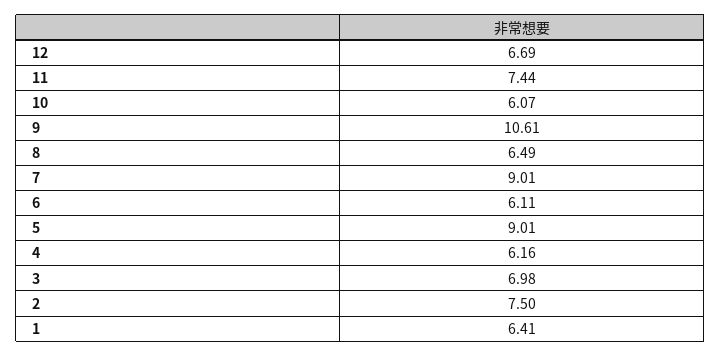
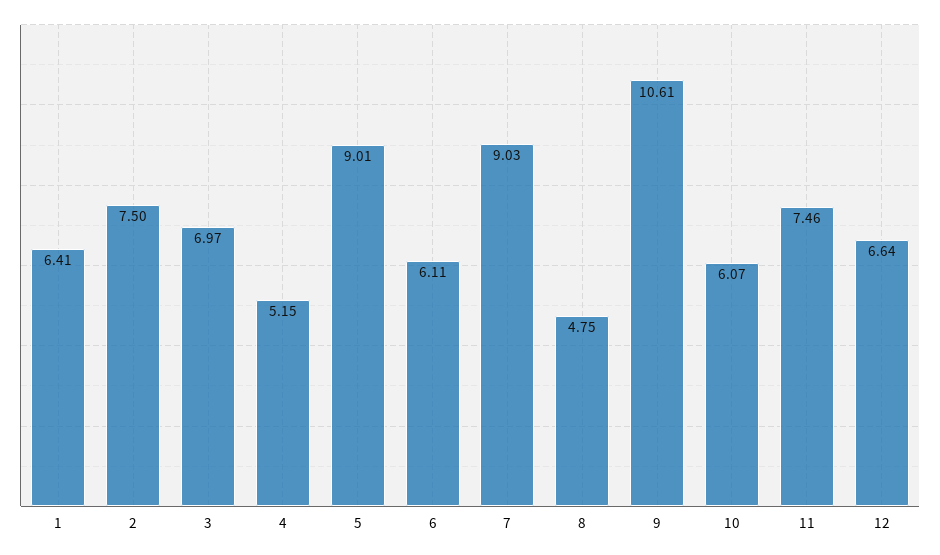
  {
-   "12": 6.69,
+   "12": 6.64,
-   "11": 7.44,
+   "11": 7.46,
    "10": 6.07,
    "9": 10.61,
-   "8": 6.49,
+   "8": 4.75,
-   "7": 9.01,
+   "7": 9.03,
    "6": 6.11,
    "5": 9.01,
-   "4": 6.16,
+   "4": 5.15,
-   "3": 6.98,
+   "3": 6.97,
    "2": 7.5,
    "1": 6.41
  }

